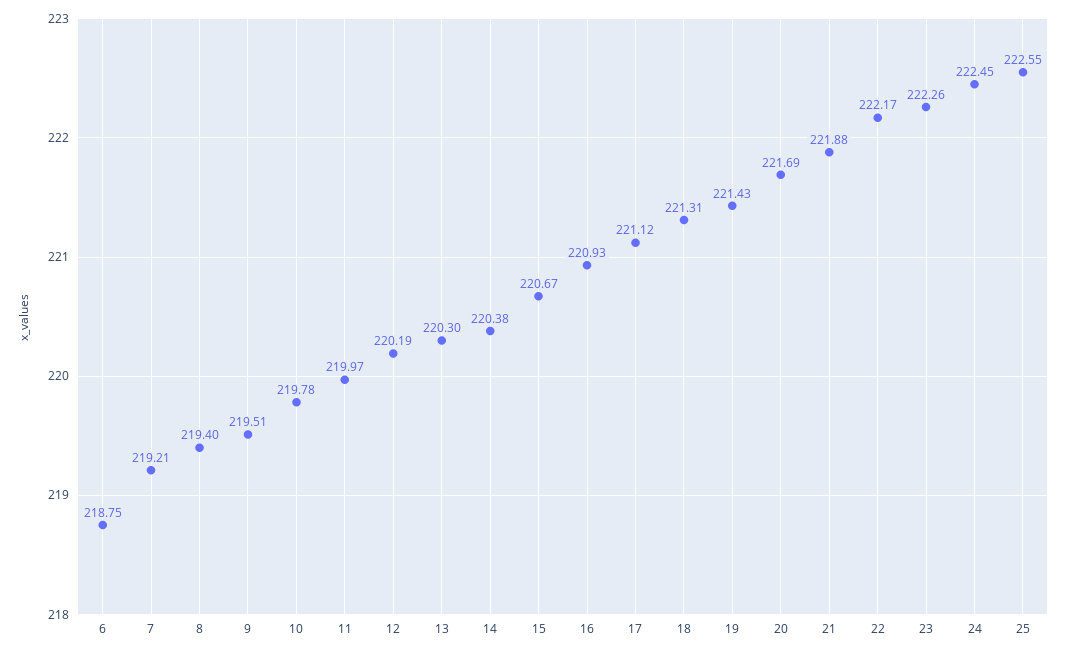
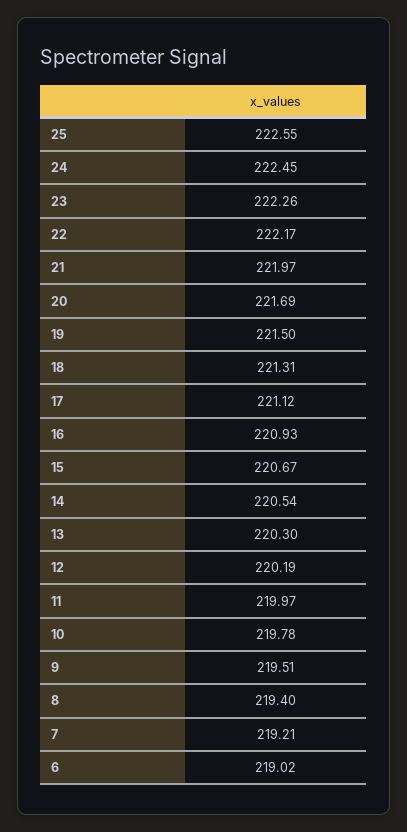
  {
-   "6": 218.75,
+   "6": 219.02,
    "7": 219.21,
    "8": 219.4,
    "9": 219.51,
    "10": 219.78,
    "11": 219.97,
    "12": 220.19,
    "13": 220.3,
-   "14": 220.38,
+   "14": 220.54,
    "15": 220.67,
    "16": 220.93,
    "17": 221.12,
    "18": 221.31,
-   "19": 221.43,
+   "19": 221.5,
    "20": 221.69,
-   "21": 221.88,
+   "21": 221.97,
    "22": 222.17,
    "23": 222.26,
    "24": 222.45,
    "25": 222.55
  }

